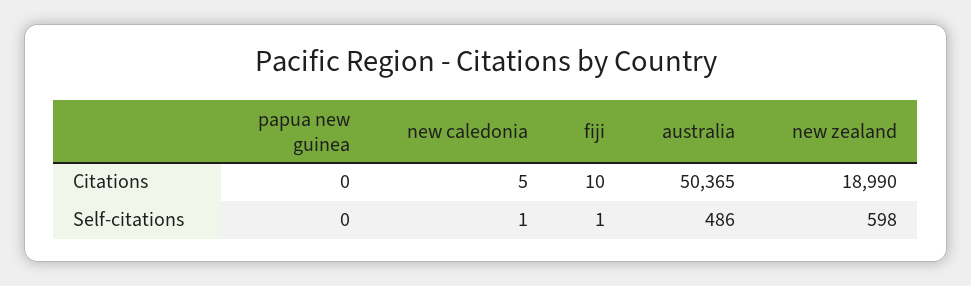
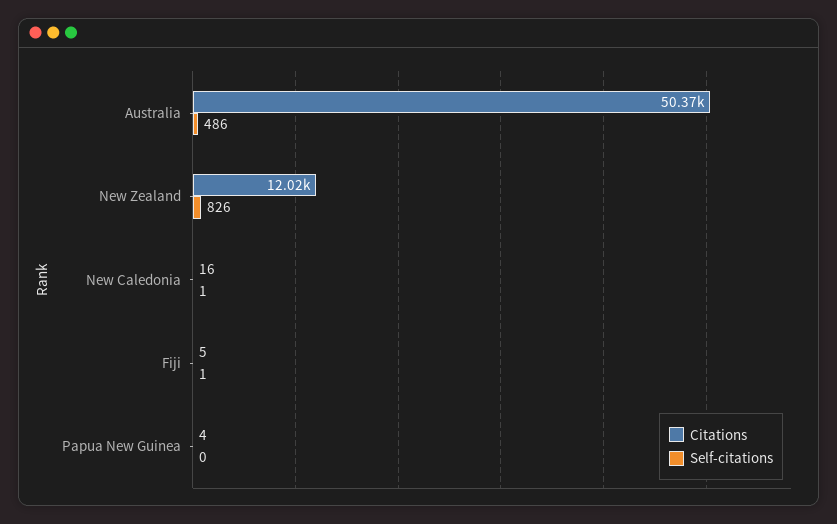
  {
    "Citations": {
-     "papua new guinea": 0,
+     "papua new guinea": 4,
-     "new caledonia": 5,
+     "new caledonia": 16,
-     "fiji": 10,
+     "fiji": 5,
      "australia": 50365,
-     "new zealand": 18990
+     "new zealand": 12020
    },
    "Self-citations": {
      "papua new guinea": 0,
      "new caledonia": 1,
      "fiji": 1,
      "australia": 486,
-     "new zealand": 598
+     "new zealand": 826
    }
  }

